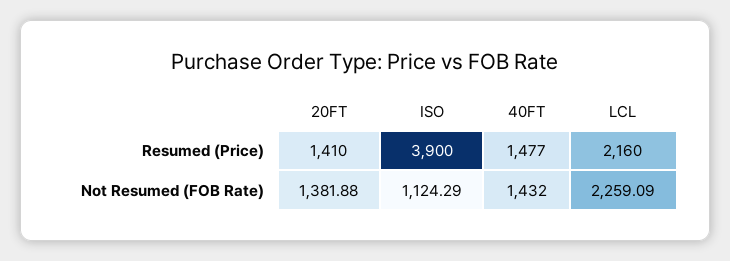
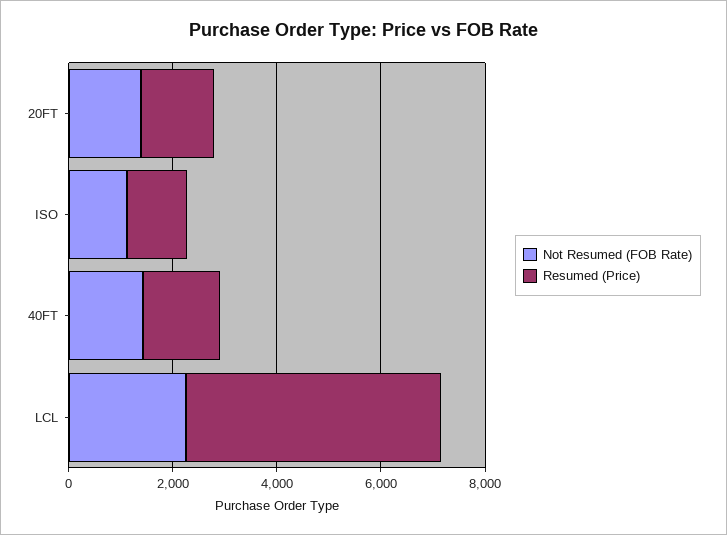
  {
    "Resumed (Price)": {
      "20FT": 1410,
-     "ISO": 3900,
+     "ISO": 1000,
      "40FT": 1477,
-     "LCL": 2160
+     "LCL": 5000
    },
    "Not Resumed (FOB Rate)": {
      "20FT": 1381.88,
      "ISO": 1124.29,
      "40FT": 1432,
      "LCL": 2259.09
    }
  }

